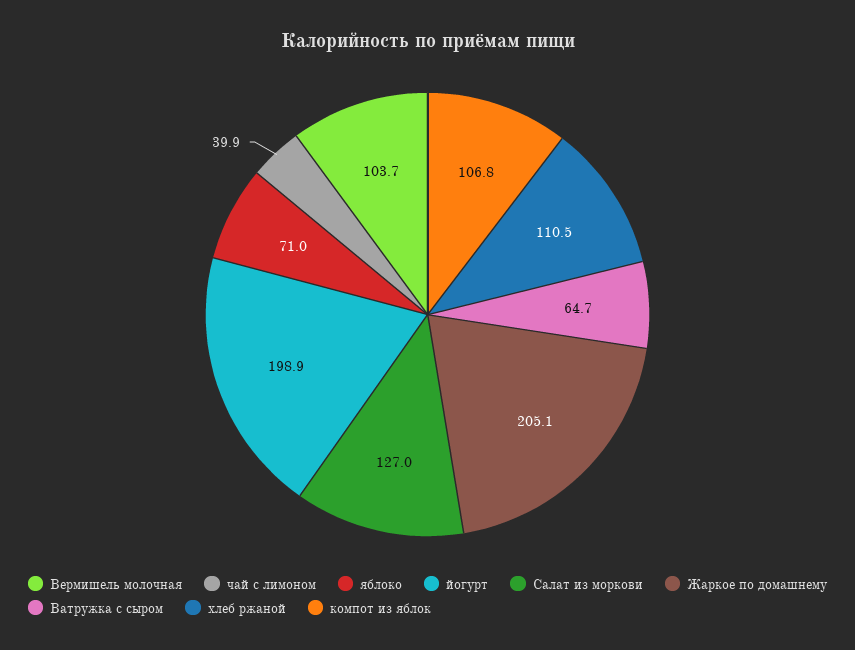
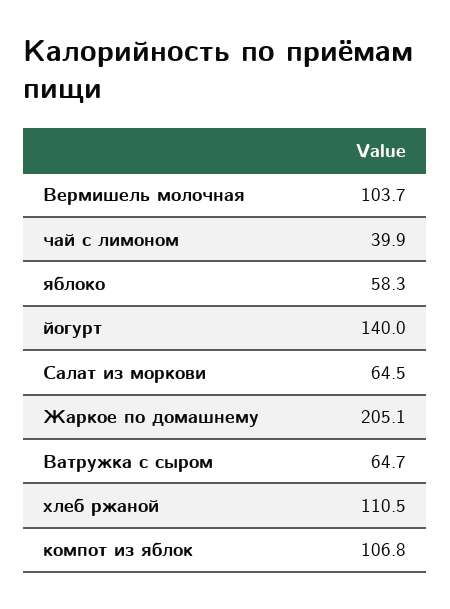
  {
    "Вермишель молочная": 103.7,
    "чай с лимоном": 39.9,
-   "яблоко": 71,
+   "яблоко": 58.3,
-   "йогурт": 198.9,
+   "йогурт": 140,
-   "Салат из моркови": 127,
+   "Салат из моркови": 64.5,
    "Жаркое по домашнему": 205.1,
    "Ватружка с сыром": 64.7,
    "хлеб ржаной": 110.5,
    "компот из яблок": 106.8
  }

